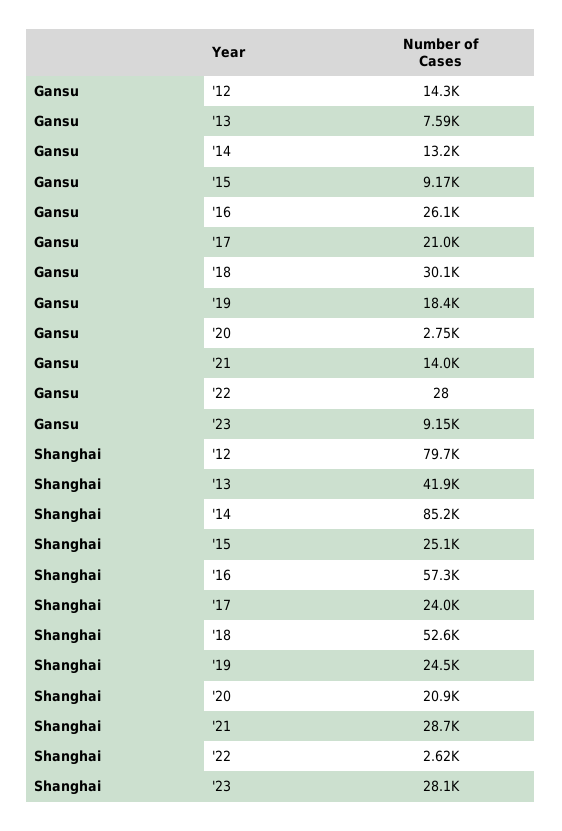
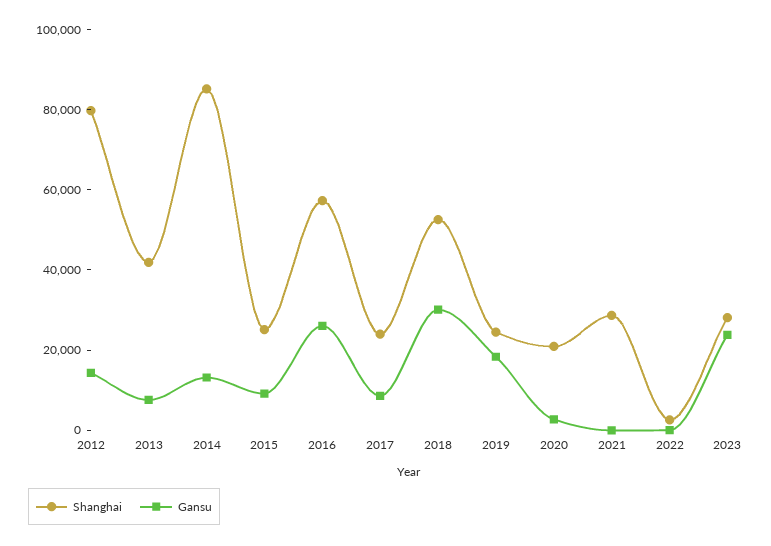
  {
    "Gansu": {
      "'12": 14300,
      "'13": 7590,
      "'14": 13200,
      "'15": 9170,
      "'16": 26100,
-     "'17": 21000,
+     "'17": 10000,
      "'18": 30100,
      "'19": 18400,
      "'20": 2750,
-     "'21": 14000,
+     "'21": 0,
      "'22": 28,
-     "'23": 9150
+     "'23": 25000
    },
    "Shanghai": {
      "'12": 79700,
      "'13": 41900,
      "'14": 85200,
      "'15": 25100,
      "'16": 57300,
      "'17": 24000,
      "'18": 52600,
      "'19": 24500,
      "'20": 20900,
      "'21": 28700,
      "'22": 2620,
      "'23": 28100
    }
  }

